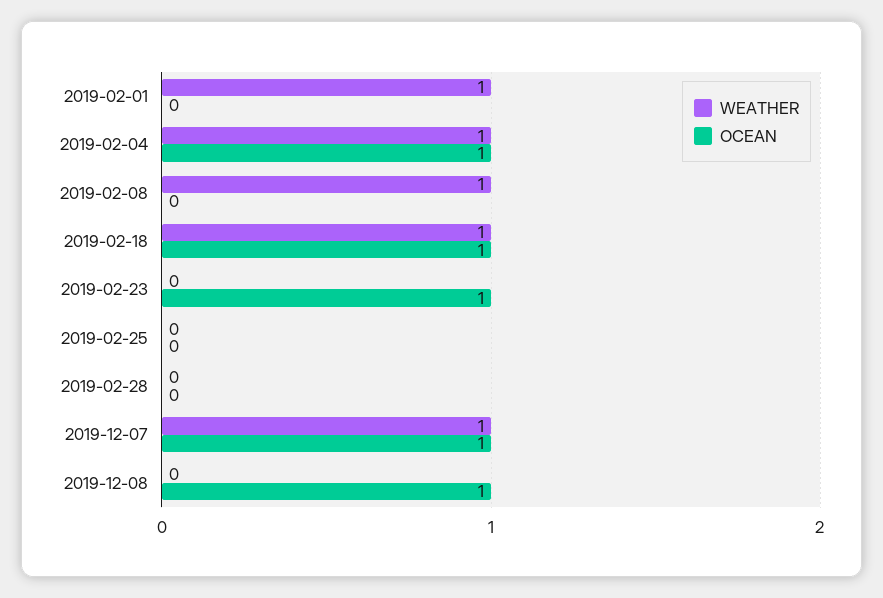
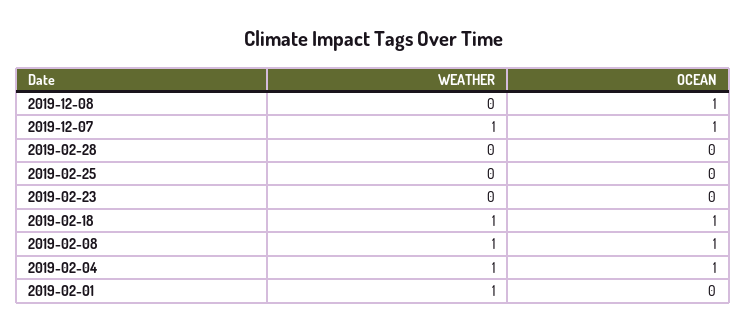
  {
    "WEATHER": {
      "2019-02-01": 1,
      "2019-02-04": 1,
      "2019-02-08": 1,
      "2019-02-18": 1,
      "2019-02-23": 0,
      "2019-02-25": 0,
      "2019-02-28": 0,
      "2019-12-07": 1,
      "2019-12-08": 0
    },
    "OCEAN": {
      "2019-02-01": 0,
      "2019-02-04": 1,
-     "2019-02-08": 0,
+     "2019-02-08": 1,
      "2019-02-18": 1,
-     "2019-02-23": 1,
+     "2019-02-23": 0,
      "2019-02-25": 0,
      "2019-02-28": 0,
      "2019-12-07": 1,
      "2019-12-08": 1
    }
  }

